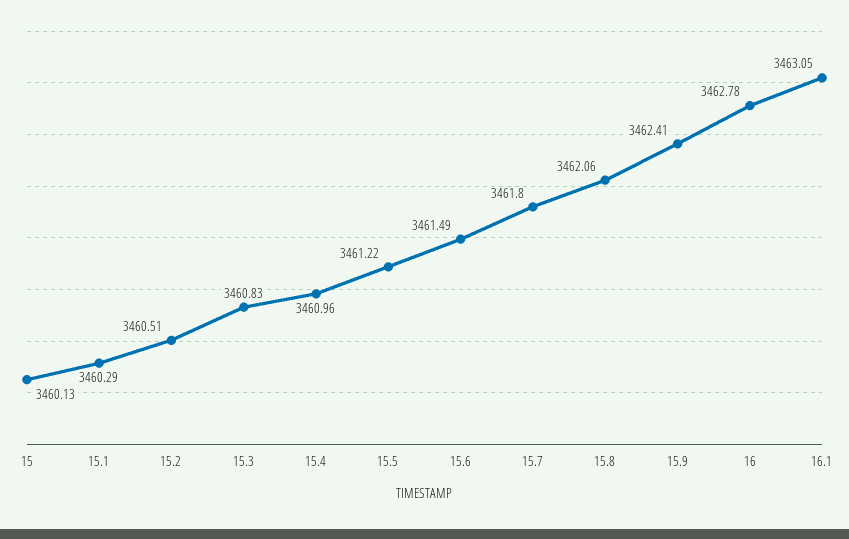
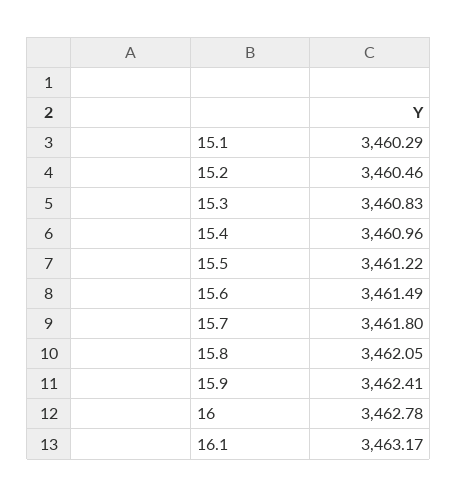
  {
-   "15": 3460.13,
    "15.1": 3460.29,
-   "15.2": 3460.51,
+   "15.2": 3460.46,
    "15.3": 3460.83,
    "15.4": 3460.96,
    "15.5": 3461.22,
    "15.6": 3461.49,
    "15.7": 3461.8,
-   "15.8": 3462.06,
+   "15.8": 3462.05,
    "15.9": 3462.41,
    "16": 3462.78,
-   "16.1": 3463.05
+   "16.1": 3463.17
  }

